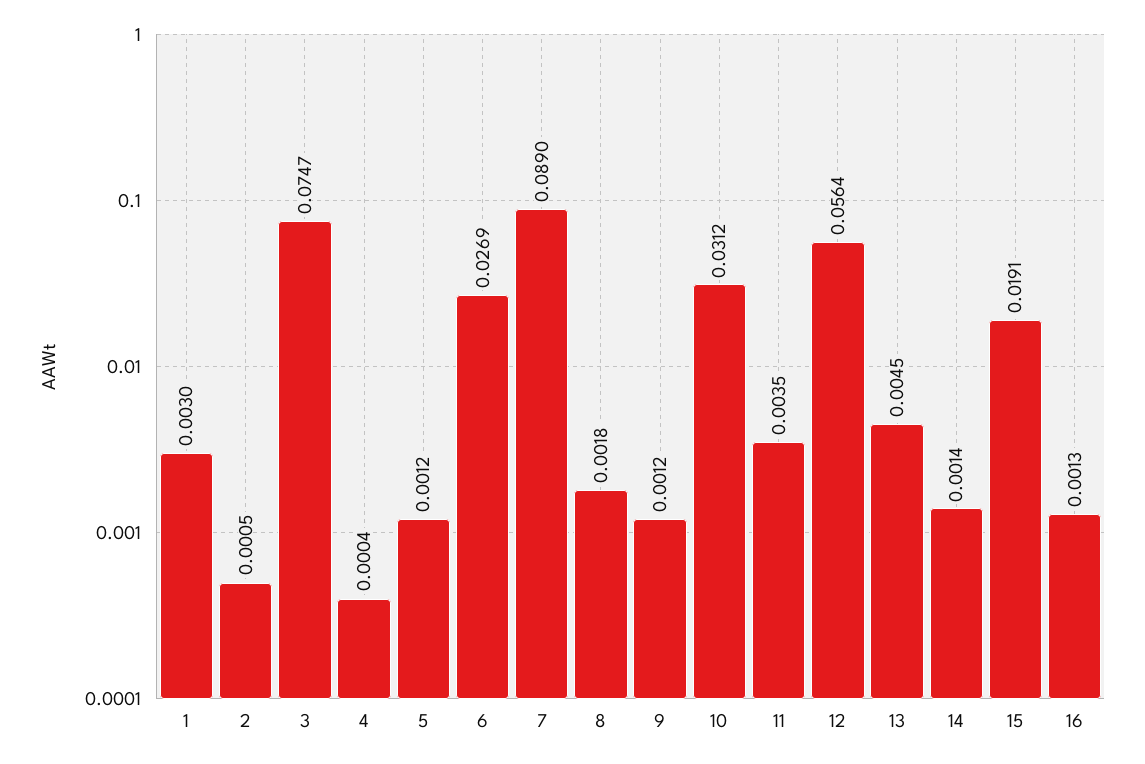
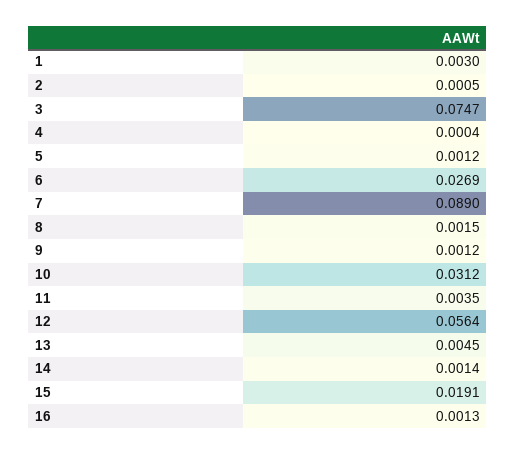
  {
    "1": 0.003,
    "2": 0.0005,
    "3": 0.0747,
    "4": 0.0004,
    "5": 0.0012,
    "6": 0.0269,
    "7": 0.089,
-   "8": 0.0018,
+   "8": 0.0015,
    "9": 0.0012,
    "10": 0.0312,
    "11": 0.0035,
    "12": 0.0564,
    "13": 0.0045,
    "14": 0.0014,
    "15": 0.0191,
    "16": 0.0013
  }

